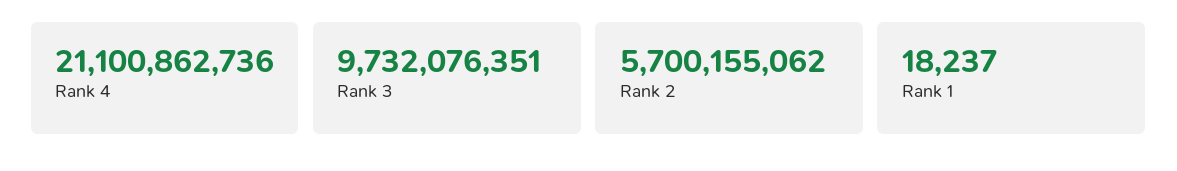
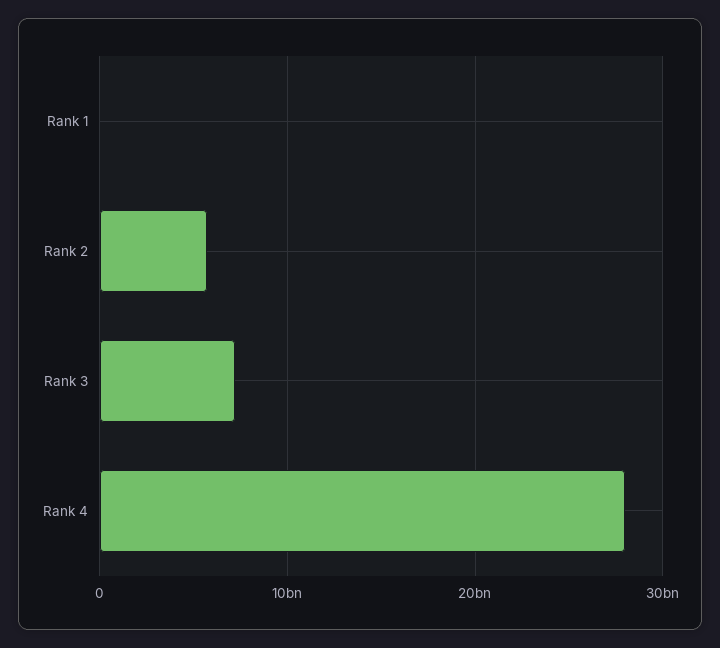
  {
-   "Rank 4": 21100862736,
+   "Rank 4": 28000000000,
-   "Rank 3": 9732076351,
+   "Rank 3": 7000000000,
    "Rank 2": 5700155062,
    "Rank 1": 18237
  }

